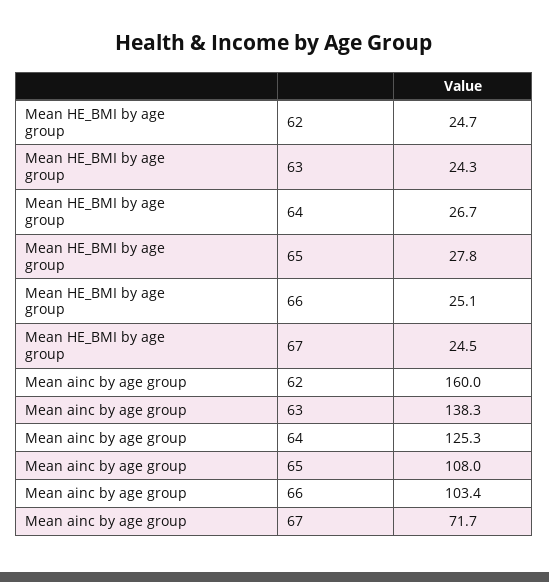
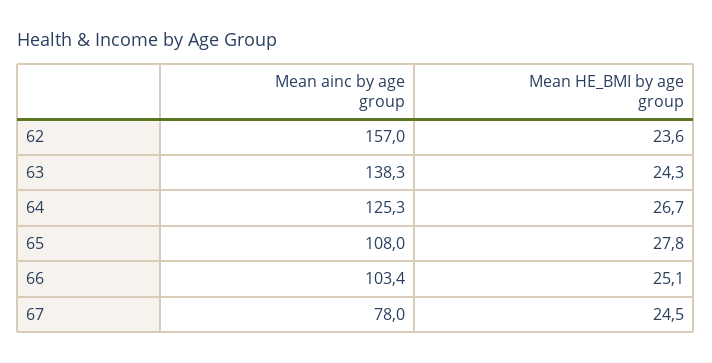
  {
    "Mean HE_BMI by age group": {
-     "62": 24.7,
+     "62": 23.6,
      "63": 24.3,
      "64": 26.7,
      "65": 27.8,
      "66": 25.1,
      "67": 24.5
    },
    "Mean ainc by age group": {
-     "62": 160,
+     "62": 157,
      "63": 138.3,
      "64": 125.3,
      "65": 108,
      "66": 103.4,
-     "67": 71.7
+     "67": 78
    }
  }

